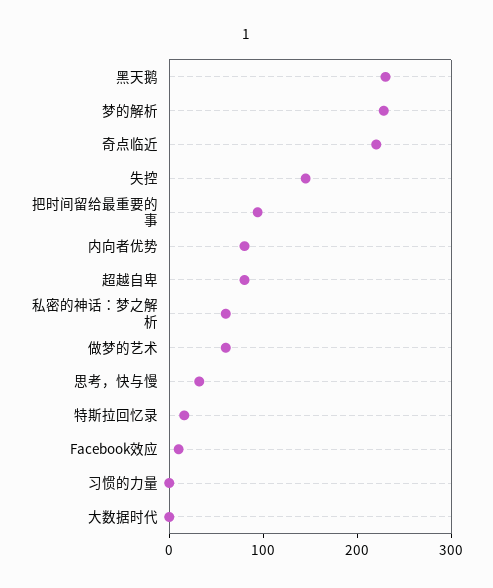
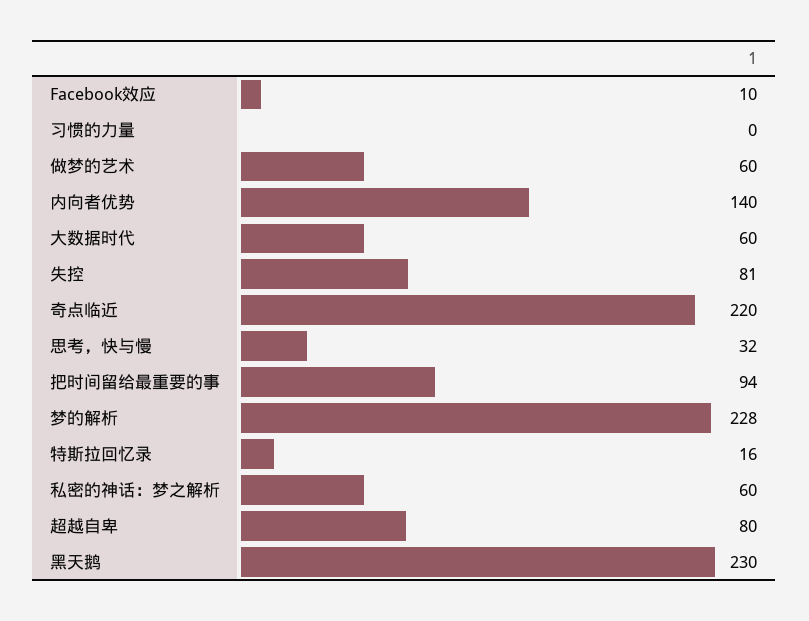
  {
    "黑天鹅": 230,
    "梦的解析": 228,
    "奇点临近": 220,
-   "失控": 140,
+   "失控": 81,
    "把时间留给最重要的事": 94,
-   "内向者优势": 80,
+   "内向者优势": 140,
    "超越自卑": 80,
    "私密的神话：梦之解析": 60,
    "做梦的艺术": 60,
    "思考，快与慢": 32,
    "特斯拉回忆录": 16,
    "Facebook效应": 10,
    "习惯的力量": 0,
-   "大数据时代": 0
+   "大数据时代": 60
  }

